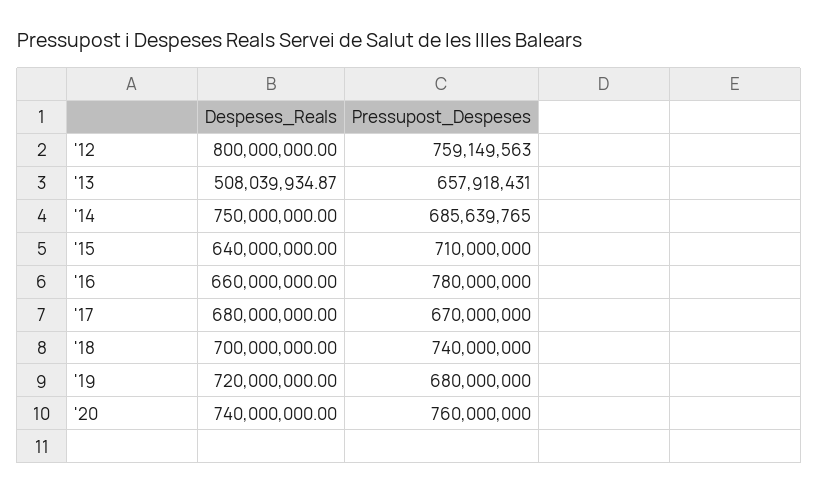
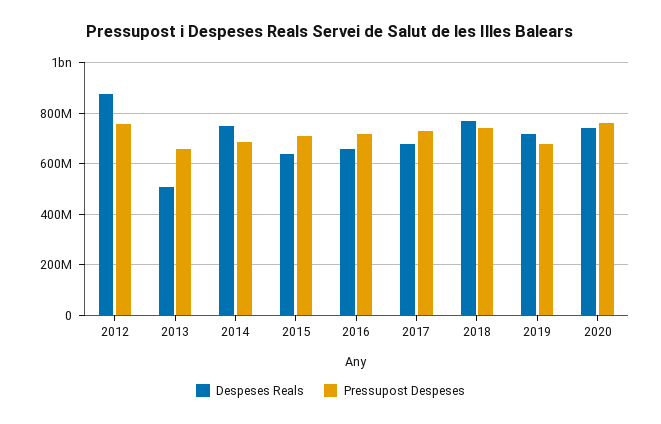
  {
    "Despeses_Reals": {
-     "'12": 800000000,
+     "'12": 875000000,
      "'13": 508039934.87,
      "'14": 750000000,
      "'15": 640000000,
      "'16": 660000000,
      "'17": 680000000,
-     "'18": 700000000,
+     "'18": 775000000,
      "'19": 720000000,
      "'20": 740000000
    },
    "Pressupost_Despeses": {
      "'12": 759149563,
      "'13": 657918431,
      "'14": 685639765,
      "'15": 710000000,
-     "'16": 780000000,
+     "'16": 725000000,
-     "'17": 670000000,
+     "'17": 725000000,
      "'18": 740000000,
      "'19": 680000000,
      "'20": 760000000
    }
  }

